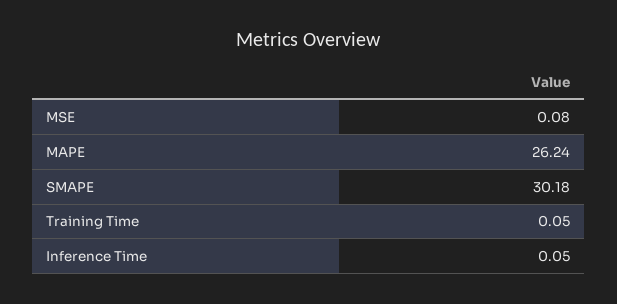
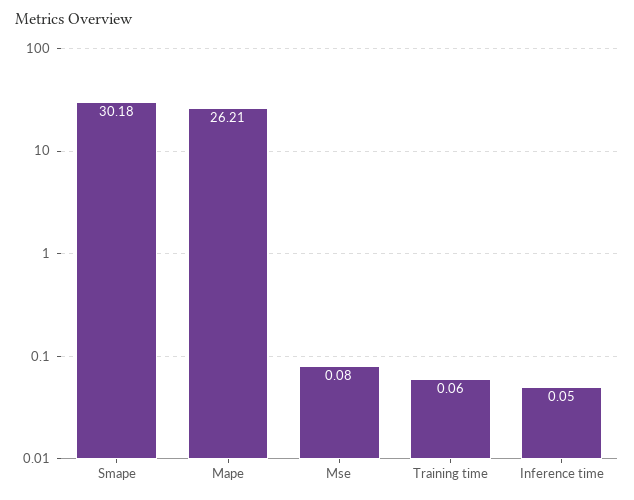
  {
    "MSE": 0.08,
-   "MAPE": 26.24,
+   "MAPE": 26.21,
    "SMAPE": 30.18,
-   "Training Time": 0.05,
+   "Training Time": 0.06,
    "Inference Time": 0.05
  }

